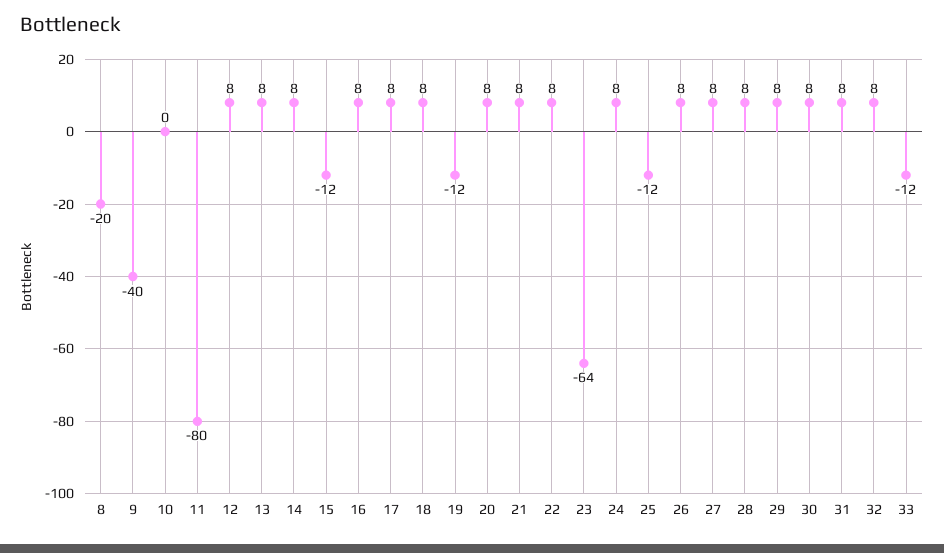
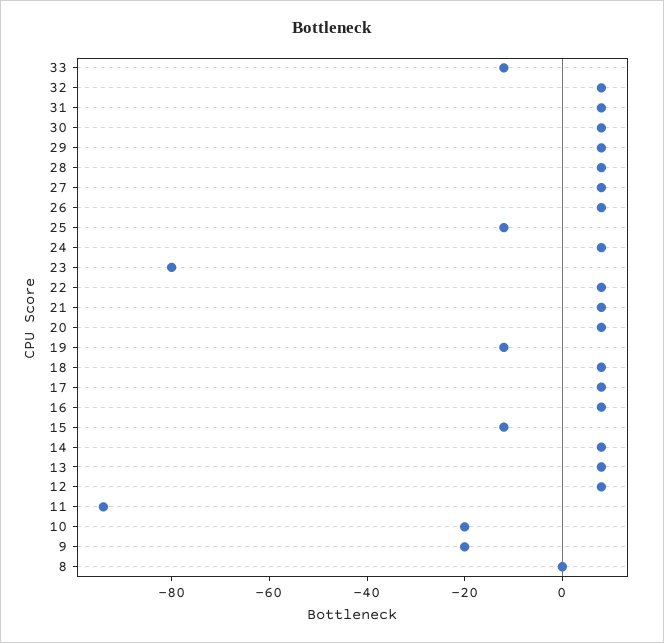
  {
-   "8": -20,
+   "8": 0,
-   "9": -40,
+   "9": -20,
-   "10": 0,
+   "10": -20,
-   "11": -80,
+   "11": -95,
    "12": 8,
    "13": 8,
    "14": 8,
    "15": -12,
    "16": 8,
    "17": 8,
    "18": 8,
    "19": -12,
    "20": 8,
    "21": 8,
    "22": 8,
-   "23": -64,
+   "23": -80,
    "24": 8,
    "25": -12,
    "26": 8,
    "27": 8,
    "28": 8,
    "29": 8,
    "30": 8,
    "31": 8,
    "32": 8,
    "33": -12
  }

